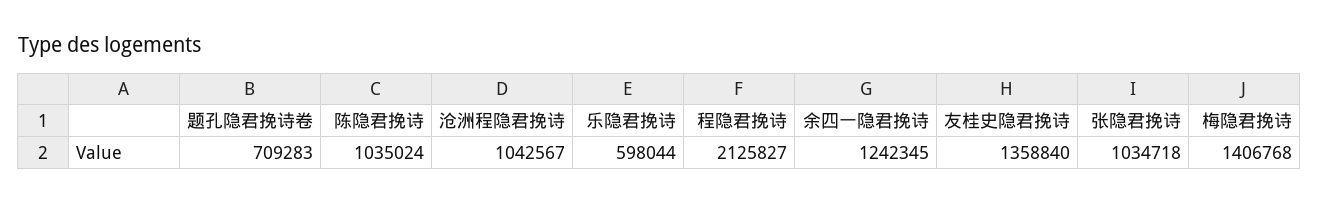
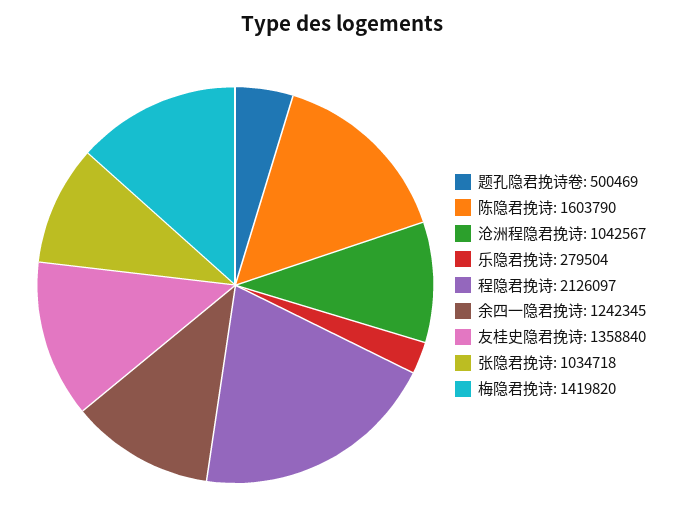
  {
-   "题孔隐君挽诗卷": 709283,
+   "题孔隐君挽诗卷": 500469,
-   "陈隐君挽诗": 1035024,
+   "陈隐君挽诗": 1603790,
    "沧洲程隐君挽诗": 1042567,
-   "乐隐君挽诗": 598044,
+   "乐隐君挽诗": 279504,
-   "程隐君挽诗": 2125827,
+   "程隐君挽诗": 2126097,
    "余四一隐君挽诗": 1242345,
    "友桂史隐君挽诗": 1358840,
    "张隐君挽诗": 1034718,
-   "梅隐君挽诗": 1406768
+   "梅隐君挽诗": 1419820
  }

